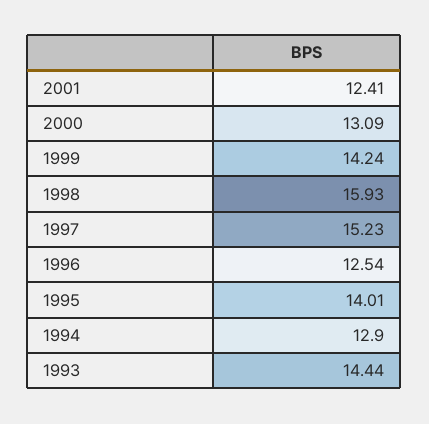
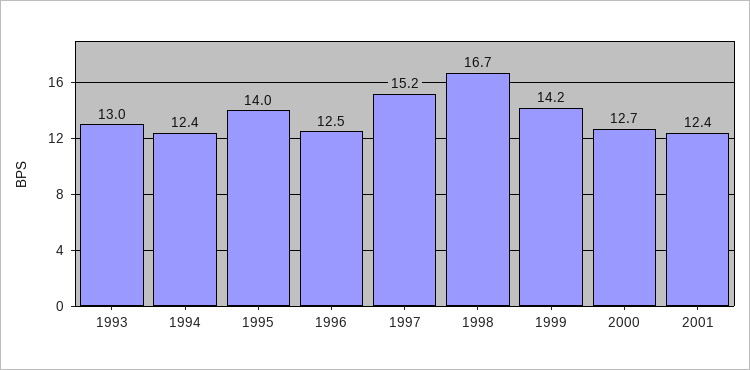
  {
    "2001": 12.41,
-   "2000": 13.09,
+   "2000": 12.7,
    "1999": 14.24,
-   "1998": 15.93,
+   "1998": 16.7,
    "1997": 15.23,
    "1996": 12.54,
    "1995": 14.01,
-   "1994": 12.9,
+   "1994": 12.4,
-   "1993": 14.44
+   "1993": 13
  }

